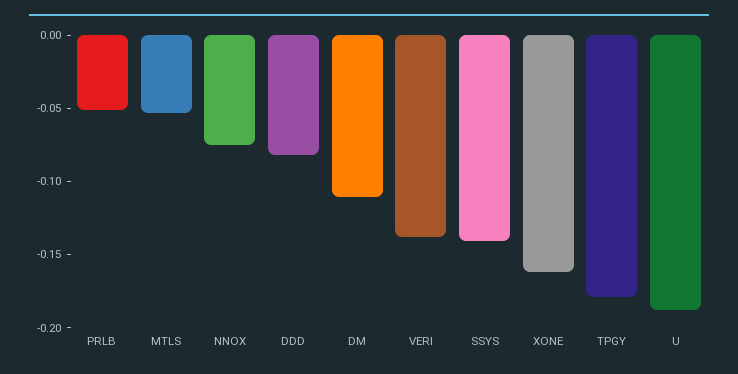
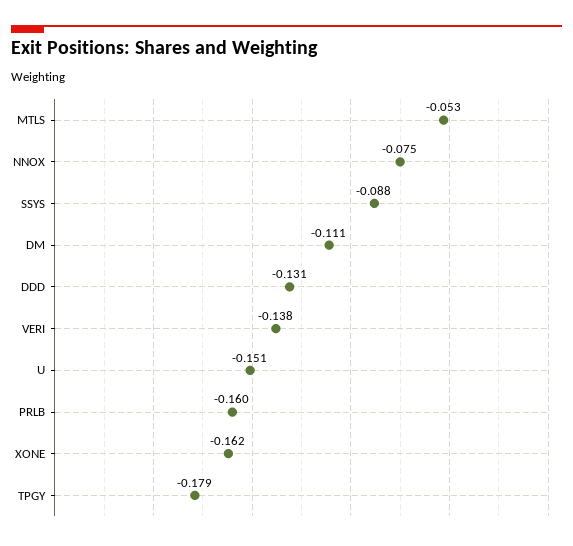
  {
-   "PRLB": -0.05,
+   "PRLB": -0.16,
    "MTLS": -0.053,
    "NNOX": -0.075,
-   "DDD": -0.08,
+   "DDD": -0.131,
    "DM": -0.111,
    "VERI": -0.138,
-   "SSYS": -0.14,
+   "SSYS": -0.088,
    "XONE": -0.162,
    "TPGY": -0.179,
-   "U": -0.19
+   "U": -0.151
  }

